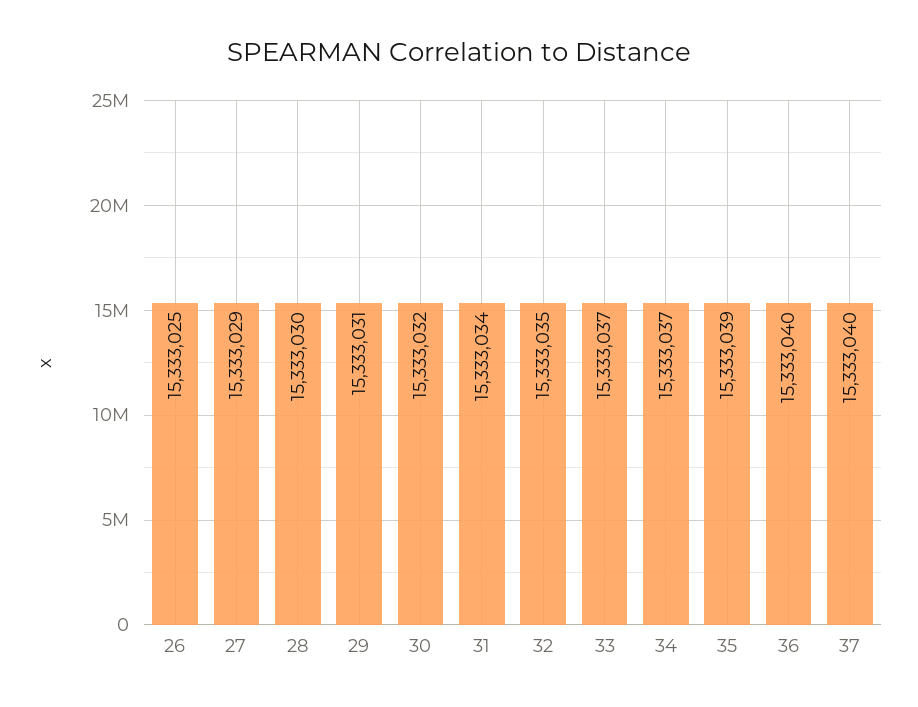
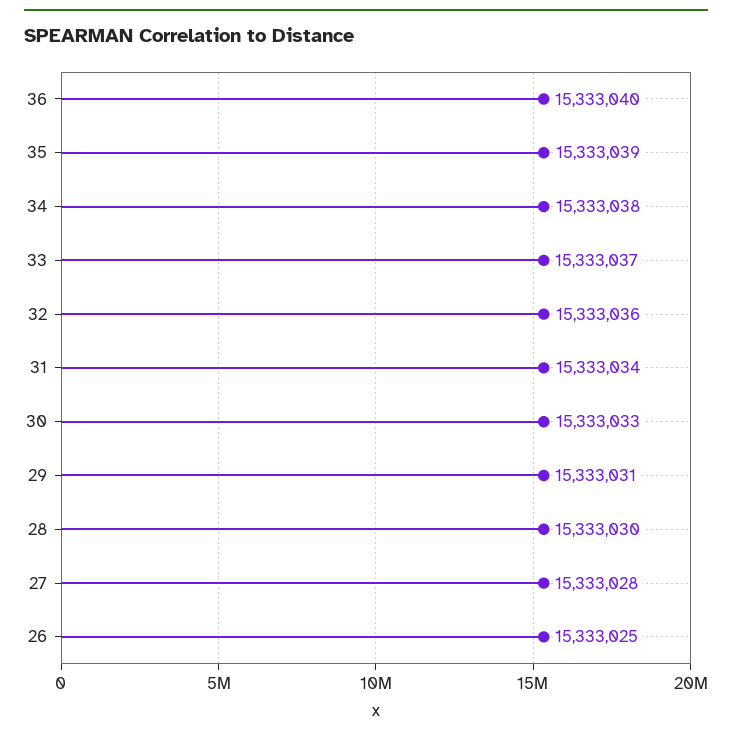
  {
    "26": 15333025,
-   "27": 15333029,
+   "27": 15333028,
    "28": 15333030,
    "29": 15333031,
-   "30": 15333032,
+   "30": 15333033,
    "31": 15333034,
-   "32": 15333035,
+   "32": 15333036,
    "33": 15333037,
-   "34": 15333037,
+   "34": 15333038,
    "35": 15333039,
-   "36": 15333040,
+   "36": 15333040
-   "37": 15333040
  }

